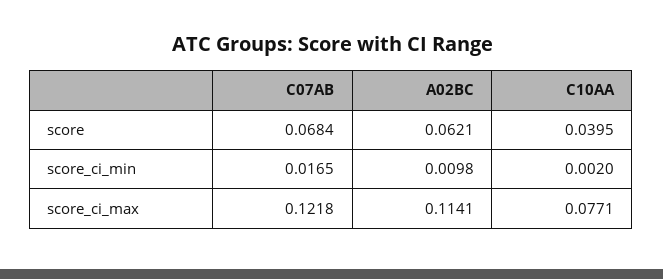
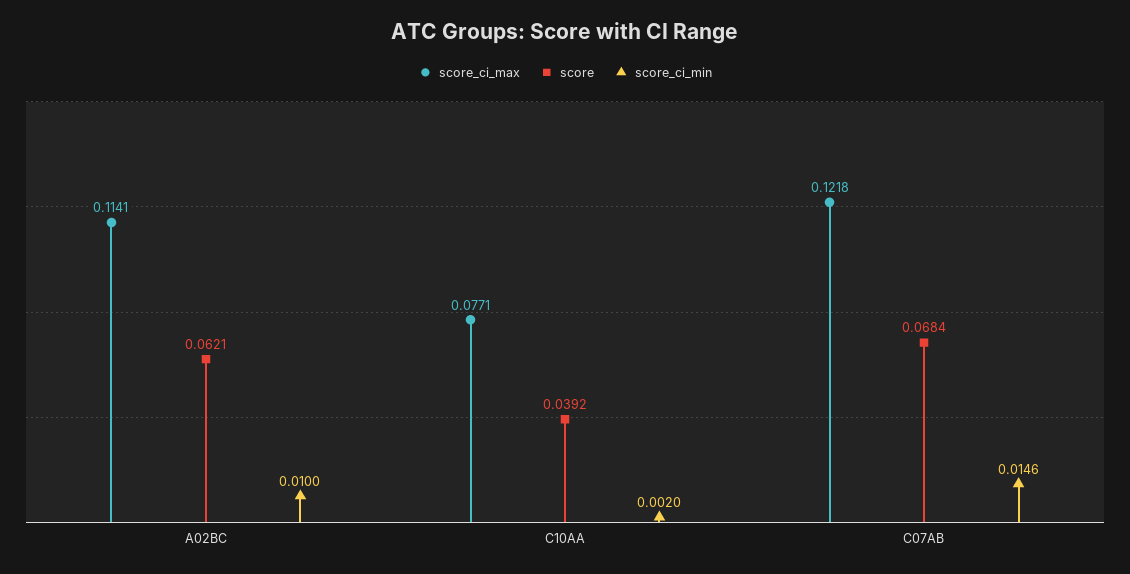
  {
    "score": {
      "C07AB": 0.0684,
      "A02BC": 0.0621,
-     "C10AA": 0.0395
+     "C10AA": 0.0392
    },
    "score_ci_min": {
-     "C07AB": 0.0165,
+     "C07AB": 0.0146,
-     "A02BC": 0.0098,
+     "A02BC": 0.01,
      "C10AA": 0.002
    },
    "score_ci_max": {
      "C07AB": 0.1218,
      "A02BC": 0.1141,
      "C10AA": 0.0771
    }
  }

